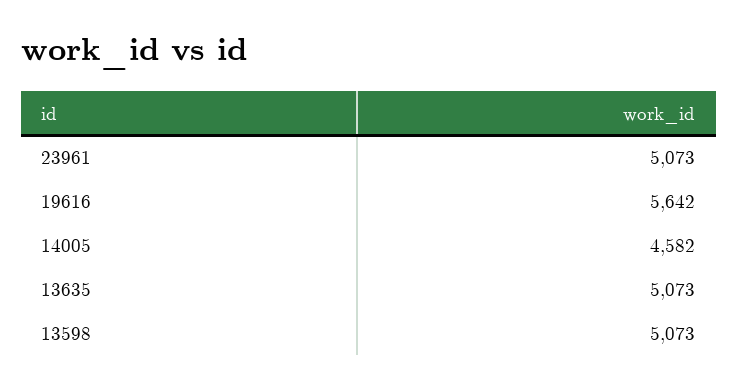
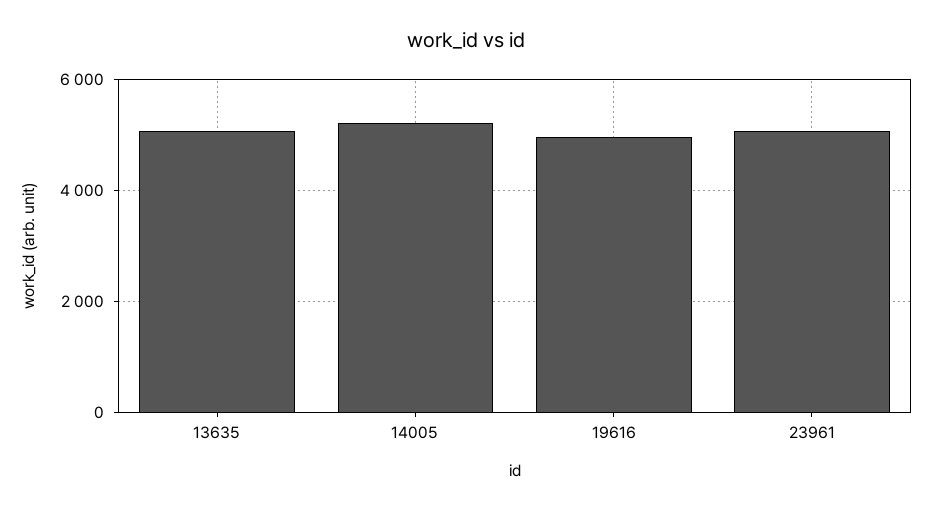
  {
    "23961": 5073,
-   "19616": 5642,
+   "19616": 5000,
-   "14005": 4582,
+   "14005": 5200,
-   "13635": 5073,
+   "13635": 5073
-   "13598": 5073
  }

